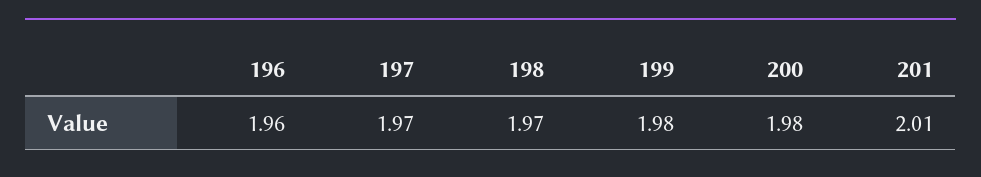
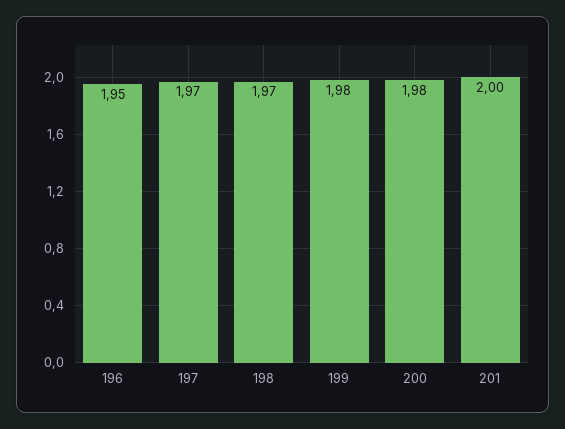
  {
-   "196": 1.96,
+   "196": 1.95,
    "197": 1.97,
    "198": 1.97,
    "199": 1.98,
    "200": 1.98,
-   "201": 2.01
+   "201": 2
  }

